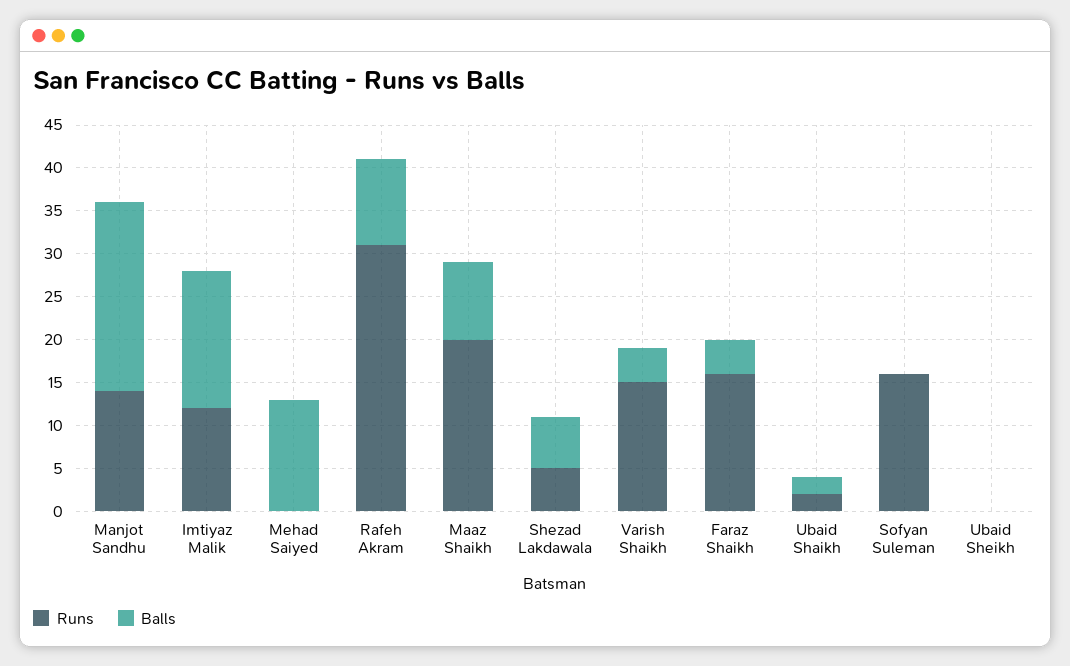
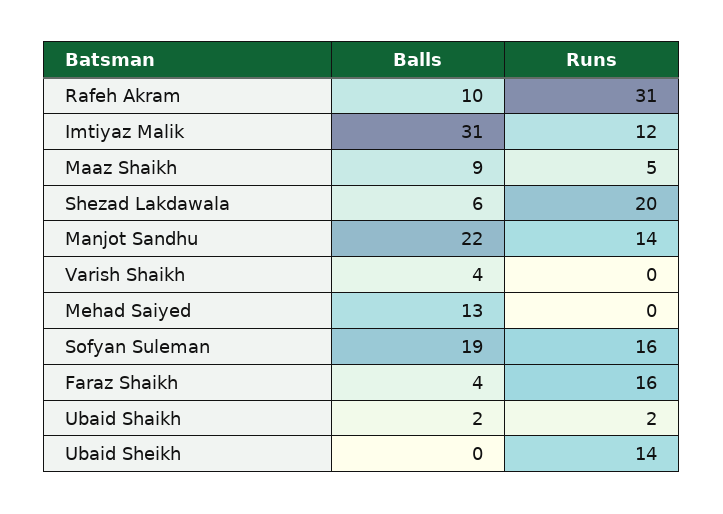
  {
    "Runs": {
      "Manjot Sandhu": 14,
      "Imtiyaz Malik": 12,
      "Mehad Saiyed": 0,
      "Rafeh Akram": 31,
-     "Maaz Shaikh": 20,
+     "Maaz Shaikh": 5,
-     "Shezad Lakdawala": 5,
+     "Shezad Lakdawala": 20,
-     "Varish Shaikh": 15,
+     "Varish Shaikh": 0,
      "Faraz Shaikh": 16,
      "Ubaid Shaikh": 2,
      "Sofyan Suleman": 16,
-     "Ubaid Sheikh": 0
+     "Ubaid Sheikh": 14
    },
    "Balls": {
      "Manjot Sandhu": 22,
-     "Imtiyaz Malik": 16,
+     "Imtiyaz Malik": 31,
      "Mehad Saiyed": 13,
      "Rafeh Akram": 10,
      "Maaz Shaikh": 9,
      "Shezad Lakdawala": 6,
      "Varish Shaikh": 4,
      "Faraz Shaikh": 4,
      "Ubaid Shaikh": 2,
-     "Sofyan Suleman": 0,
+     "Sofyan Suleman": 19,
      "Ubaid Sheikh": 0
    }
  }

